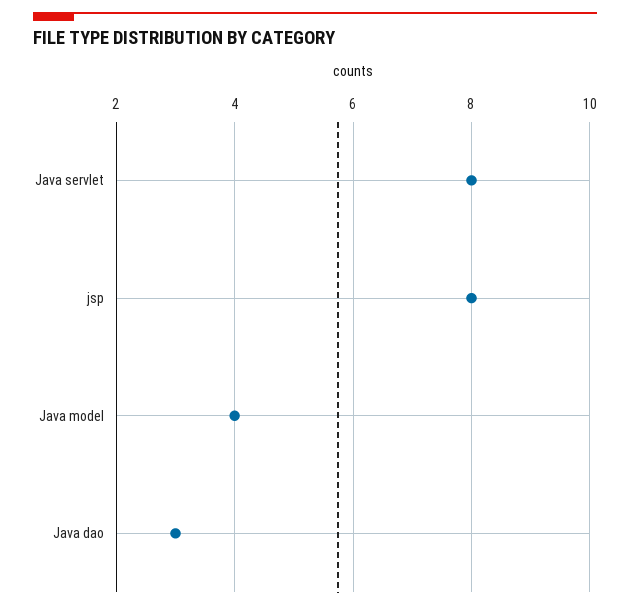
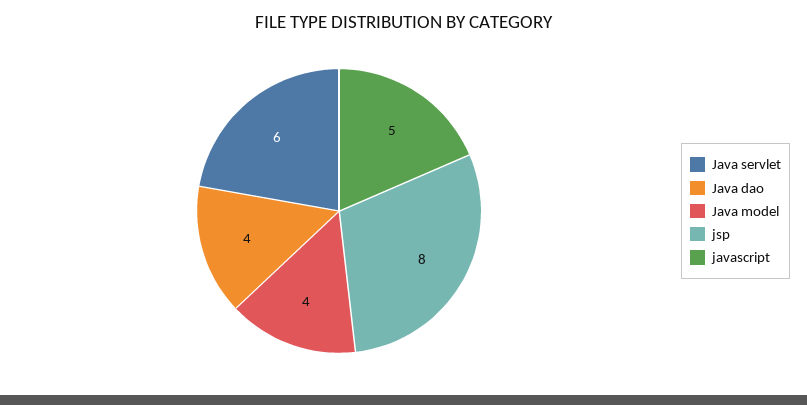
  {
-   "Java servlet": 8,
+   "Java servlet": 6,
    "jsp": 8,
    "Java model": 4,
-   "Java dao": 3
+   "Java dao": 4,
+   "javascript": 5
  }

